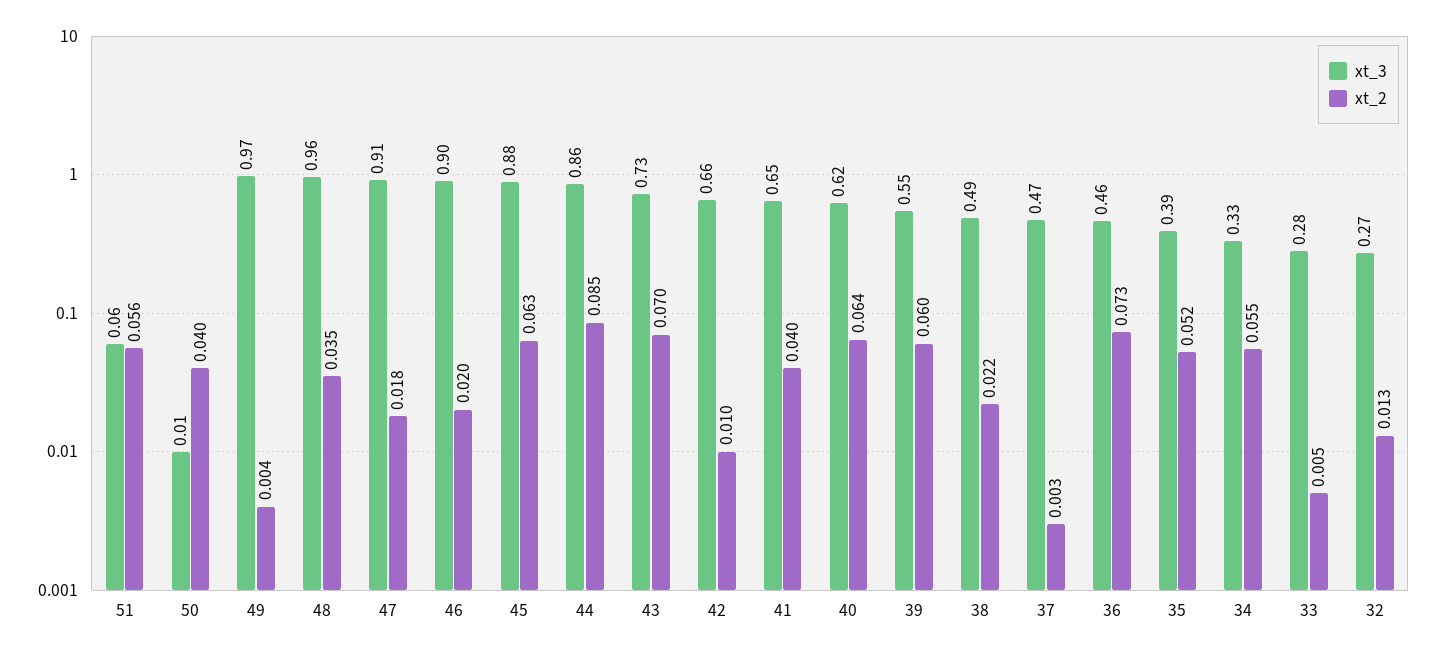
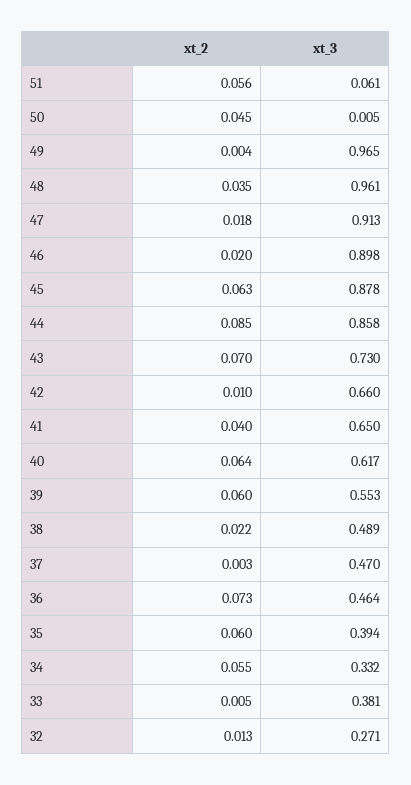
  {
    "xt_3": {
      "51": 0.061,
      "50": 0.005,
      "49": 0.965,
      "48": 0.961,
      "47": 0.913,
      "46": 0.898,
      "45": 0.878,
      "44": 0.858,
      "43": 0.73,
      "42": 0.66,
      "41": 0.65,
      "40": 0.617,
      "39": 0.553,
      "38": 0.489,
      "37": 0.47,
      "36": 0.464,
      "35": 0.394,
      "34": 0.332,
-     "33": 0.28,
+     "33": 0.381,
      "32": 0.271
    },
    "xt_2": {
      "51": 0.056,
-     "50": 0.04,
+     "50": 0.045,
      "49": 0.004,
      "48": 0.035,
      "47": 0.018,
      "46": 0.02,
      "45": 0.063,
      "44": 0.085,
      "43": 0.07,
      "42": 0.01,
      "41": 0.04,
      "40": 0.064,
      "39": 0.06,
      "38": 0.022,
      "37": 0.003,
      "36": 0.073,
-     "35": 0.052,
+     "35": 0.06,
      "34": 0.055,
      "33": 0.005,
      "32": 0.013
    }
  }

